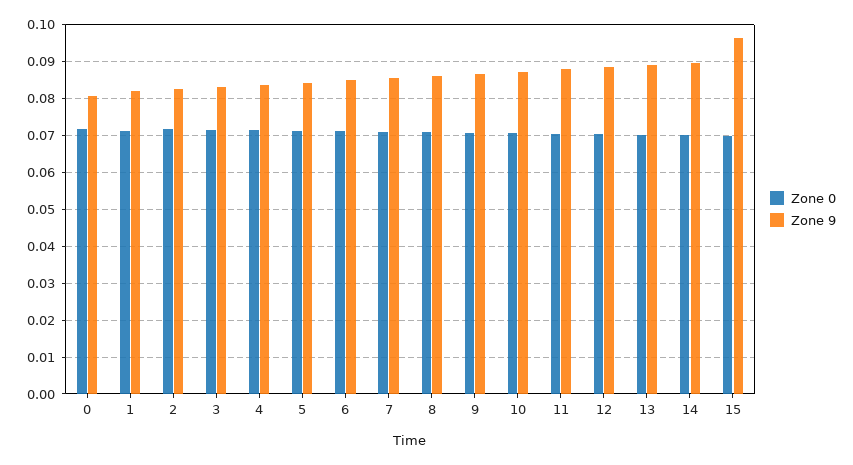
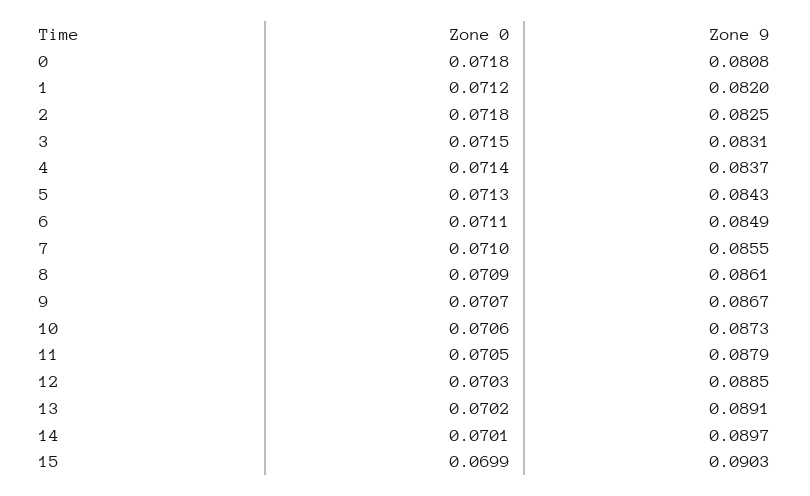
  {
    "Zone 0": {
      "0": 0.0718,
      "1": 0.0712,
      "2": 0.0718,
      "3": 0.0715,
      "4": 0.0714,
      "5": 0.0713,
      "6": 0.0711,
      "7": 0.071,
      "8": 0.0709,
      "9": 0.0707,
      "10": 0.0706,
      "11": 0.0705,
      "12": 0.0703,
      "13": 0.0702,
      "14": 0.0701,
      "15": 0.0699
    },
    "Zone 9": {
      "0": 0.0808,
      "1": 0.082,
      "2": 0.0825,
      "3": 0.0831,
      "4": 0.0837,
      "5": 0.0843,
      "6": 0.0849,
      "7": 0.0855,
      "8": 0.0861,
      "9": 0.0867,
      "10": 0.0873,
      "11": 0.0879,
      "12": 0.0885,
      "13": 0.0891,
      "14": 0.0897,
-     "15": 0.096
+     "15": 0.0903
    }
  }

